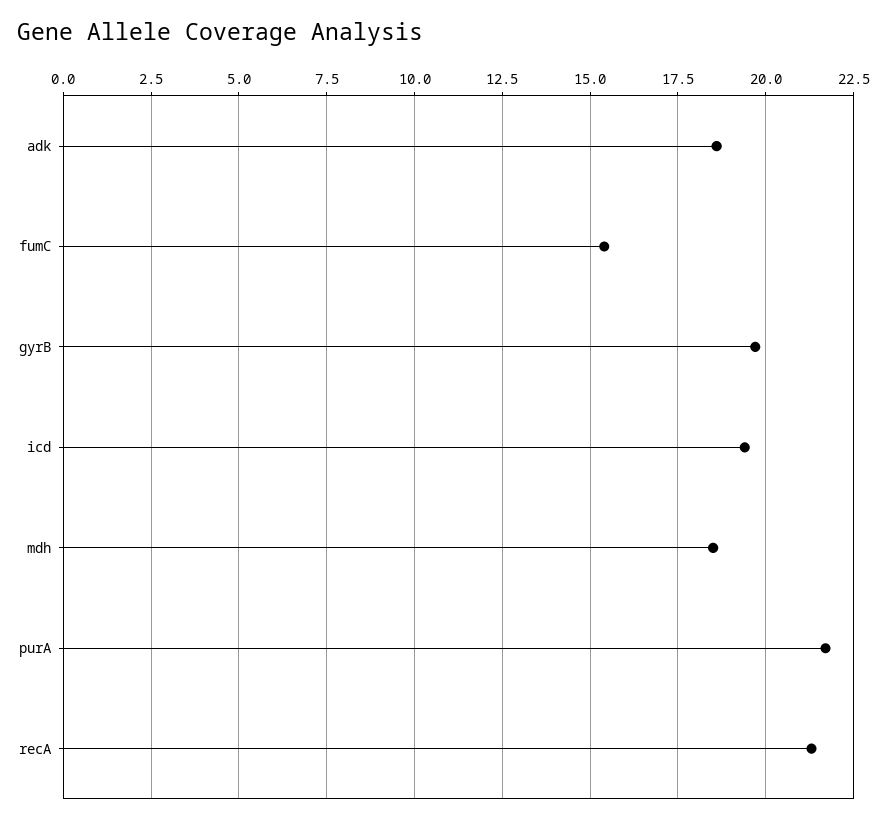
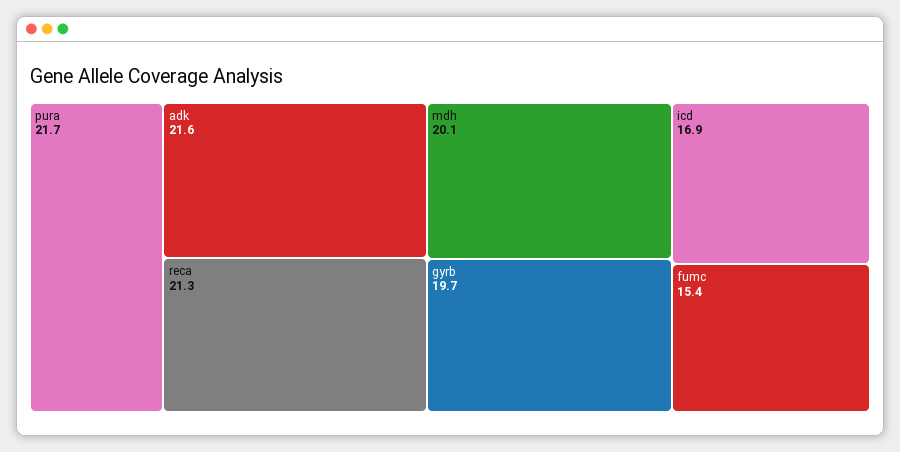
  {
-   "adk": 18.5,
+   "adk": 21.6,
    "fumC": 15.4,
    "gyrB": 19.7,
-   "icd": 19.5,
+   "icd": 16.9,
-   "mdh": 18.5,
+   "mdh": 20.1,
    "purA": 21.7,
    "recA": 21.3
  }

